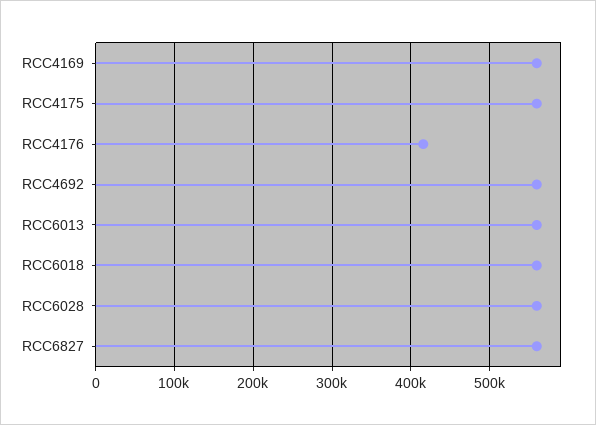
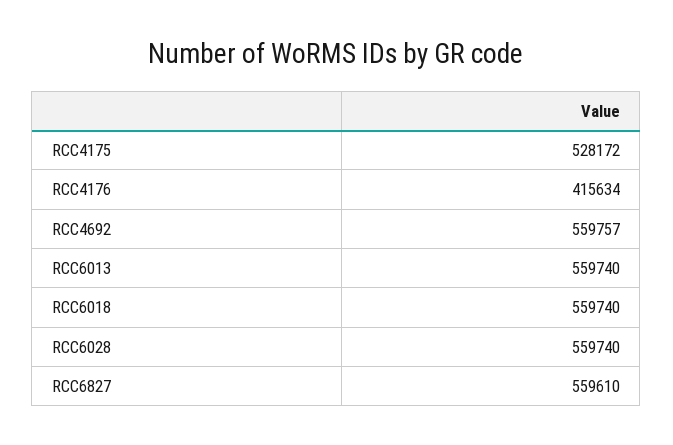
  {
-   "RCC4169": 560000,
-   "RCC4175": 560000,
+   "RCC4175": 528172,
    "RCC4176": 415634,
    "RCC4692": 559757,
    "RCC6013": 559740,
    "RCC6018": 559740,
    "RCC6028": 559740,
    "RCC6827": 559610
  }

